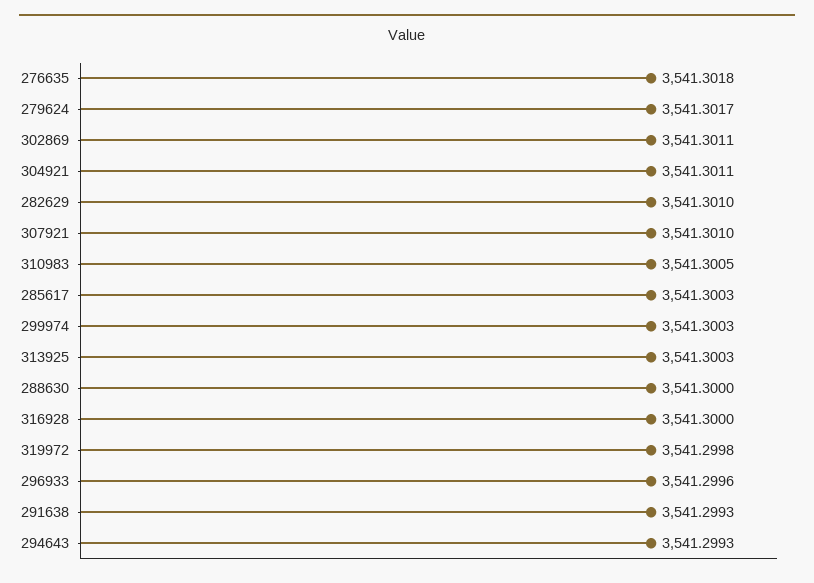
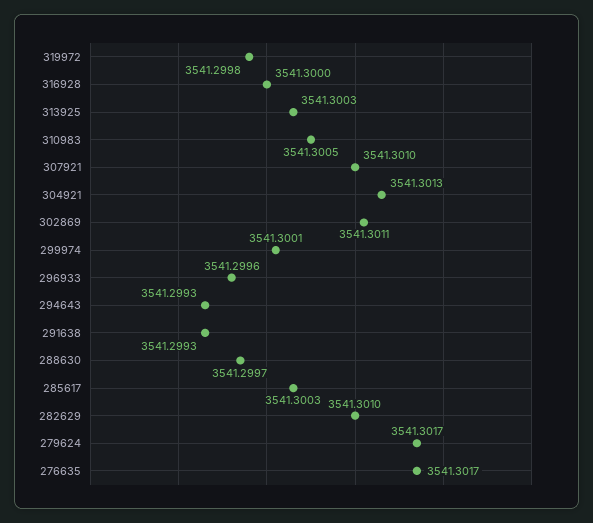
  {
-   "276635": 3541.3018,
+   "276635": 3541.3017,
    "279624": 3541.3017,
    "302869": 3541.3011,
-   "304921": 3541.3011,
+   "304921": 3541.3013,
    "282629": 3541.301,
    "307921": 3541.301,
    "310983": 3541.3005,
    "285617": 3541.3003,
-   "299974": 3541.3003,
+   "299974": 3541.3001,
    "313925": 3541.3003,
-   "288630": 3541.3,
+   "288630": 3541.2997,
    "316928": 3541.3,
    "319972": 3541.2998,
    "296933": 3541.2996,
    "291638": 3541.2993,
    "294643": 3541.2993
  }

